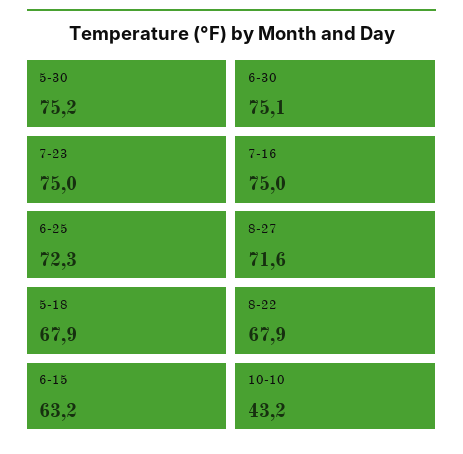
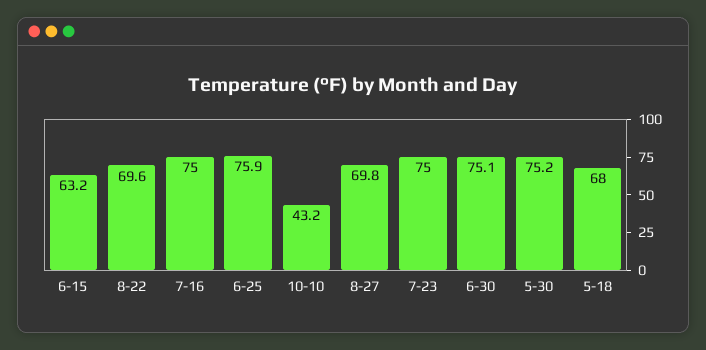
  {
    "5-30": 75.2,
    "6-30": 75.1,
    "7-23": 75,
    "7-16": 75,
-   "6-25": 72.3,
+   "6-25": 75.9,
-   "8-27": 71.6,
+   "8-27": 69.8,
-   "5-18": 67.9,
+   "5-18": 68,
-   "8-22": 67.9,
+   "8-22": 69.6,
    "6-15": 63.2,
    "10-10": 43.2
  }

